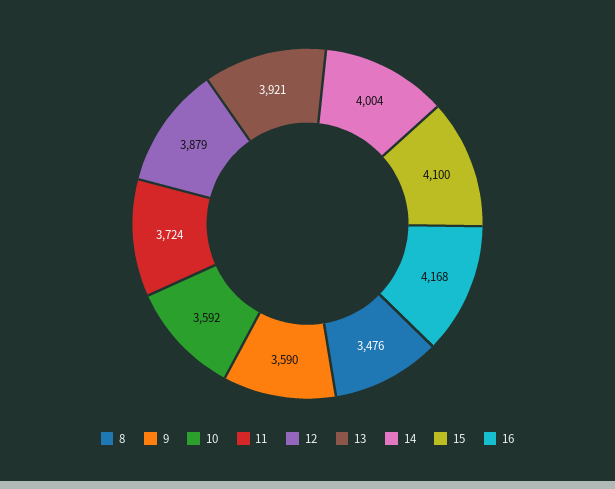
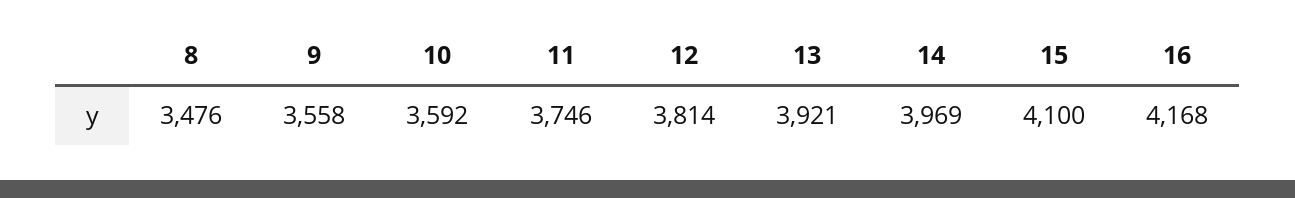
  {
    "8": 3476,
-   "9": 3590,
+   "9": 3558,
    "10": 3592,
-   "11": 3724,
+   "11": 3746,
-   "12": 3879,
+   "12": 3814,
    "13": 3921,
-   "14": 4004,
+   "14": 3969,
    "15": 4100,
    "16": 4168
  }

